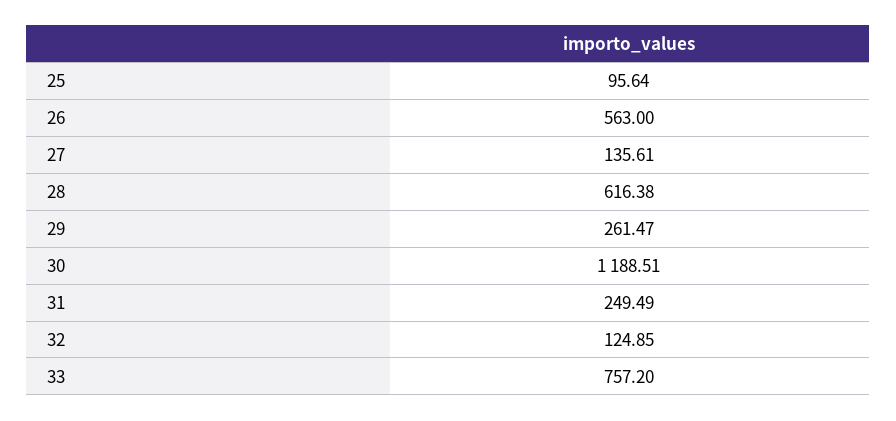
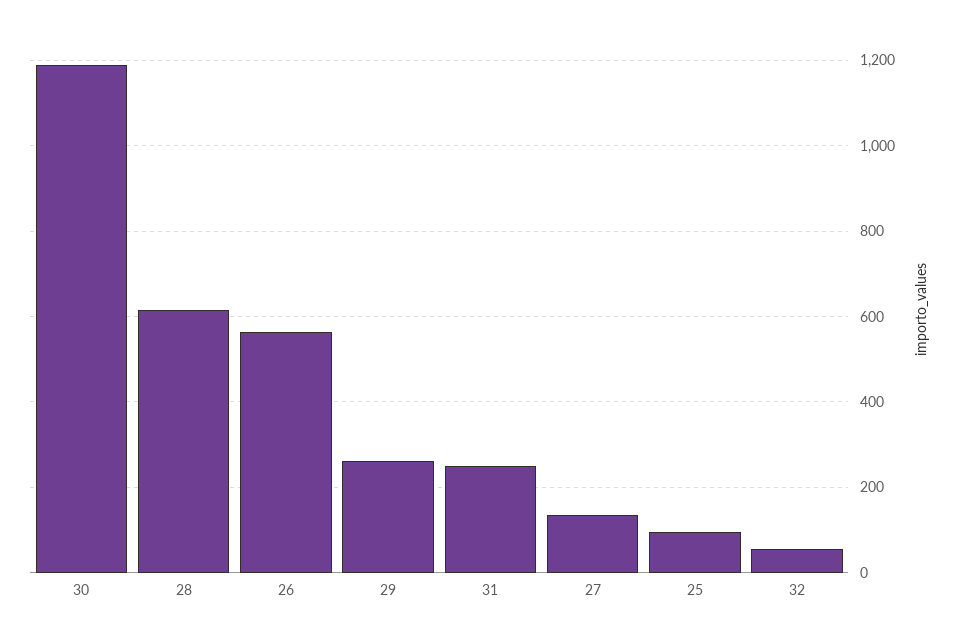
  {
    "25": 95.64,
    "26": 563,
    "27": 135.61,
    "28": 616.38,
    "29": 261.47,
    "30": 1188.51,
    "31": 249.49,
-   "32": 124.85,
+   "32": 60
-   "33": 757.2
  }

